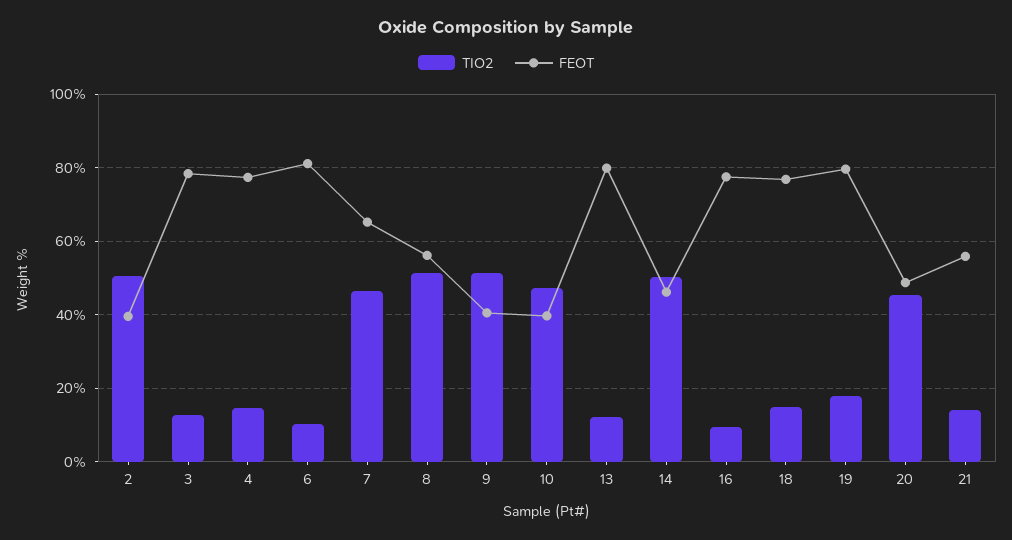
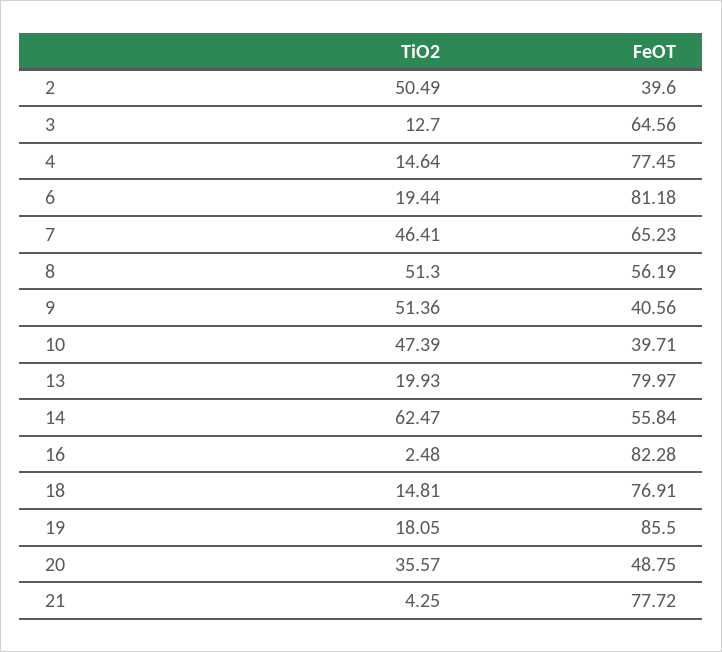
  {
    "TIO2": {
      "2": 50.49,
      "3": 12.7,
      "4": 14.64,
-     "6": 10,
+     "6": 19.44,
      "7": 46.41,
      "8": 51.3,
      "9": 51.36,
      "10": 47.39,
-     "13": 12,
+     "13": 19.93,
-     "14": 50,
+     "14": 62.47,
-     "16": 10,
+     "16": 2.48,
      "18": 14.81,
      "19": 18.05,
-     "20": 46,
+     "20": 35.57,
-     "21": 14
+     "21": 4.25
    },
    "FEOT": {
      "2": 39.6,
-     "3": 78,
+     "3": 64.56,
      "4": 77.45,
      "6": 81.18,
      "7": 65.23,
      "8": 56.19,
      "9": 40.56,
      "10": 39.71,
      "13": 79.97,
-     "14": 46,
+     "14": 55.84,
-     "16": 78,
+     "16": 82.28,
      "18": 76.91,
-     "19": 80,
+     "19": 85.5,
      "20": 48.75,
-     "21": 56
+     "21": 77.72
    }
  }

